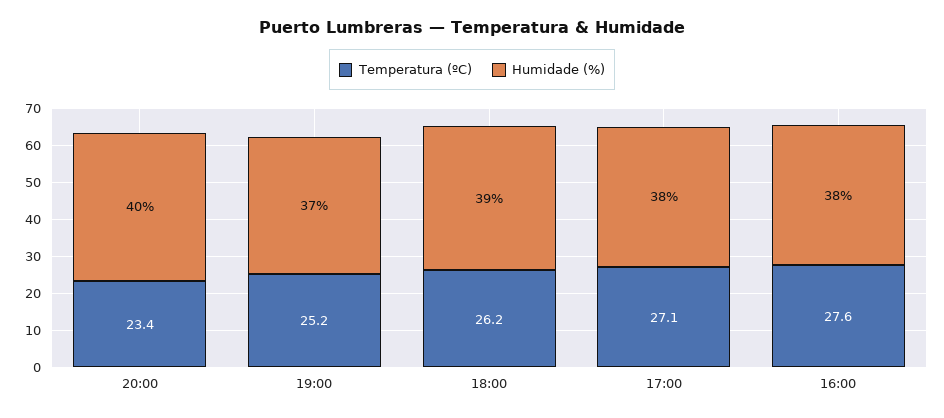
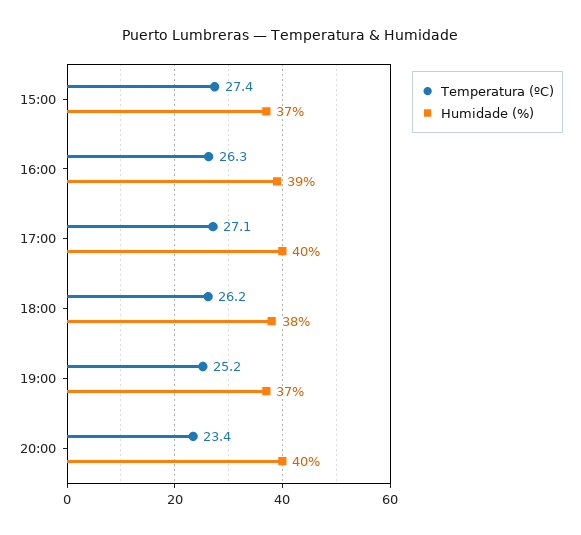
  {
    "Temperatura (ºC)": {
      "20:00": 23.4,
      "19:00": 25.2,
      "18:00": 26.2,
      "17:00": 27.1,
-     "16:00": 27.6
+     "16:00": 26.3,
+     "15:00": 27.4
    },
    "Humidade (%)": {
      "20:00": 40,
      "19:00": 37,
-     "18:00": 39,
+     "18:00": 38,
-     "17:00": 38,
+     "17:00": 40,
-     "16:00": 38
+     "16:00": 39,
+     "15:00": 37
    }
  }

